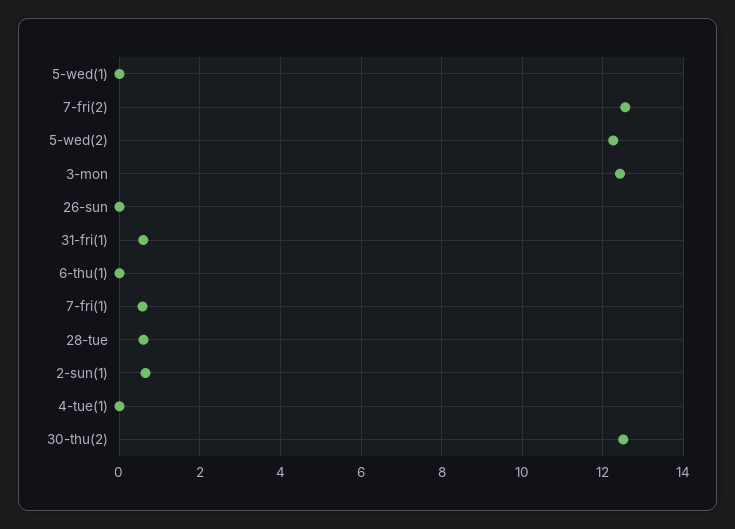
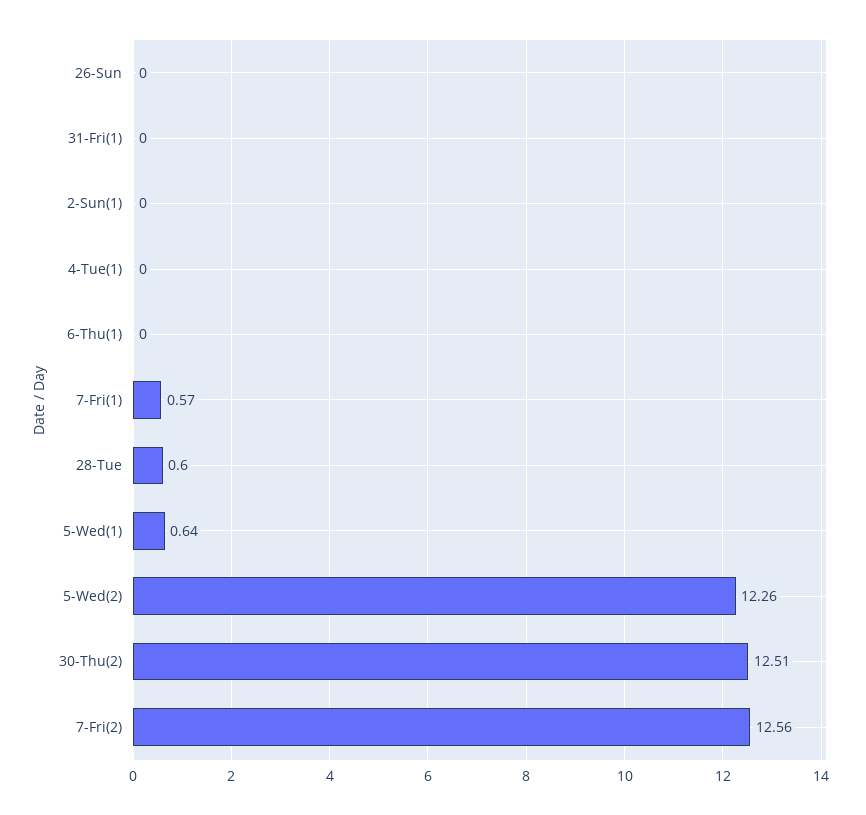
  {
-   "5-wed(1)": 0,
+   "5-wed(1)": 0.64,
    "7-fri(2)": 12.56,
    "5-wed(2)": 12.26,
-   "3-mon": 12.4,
    "26-sun": 0,
-   "31-fri(1)": 0.6,
+   "31-fri(1)": 0,
    "6-thu(1)": 0,
    "7-fri(1)": 0.57,
    "28-tue": 0.6,
-   "2-sun(1)": 0.6,
+   "2-sun(1)": 0,
    "4-tue(1)": 0,
    "30-thu(2)": 12.51
  }

